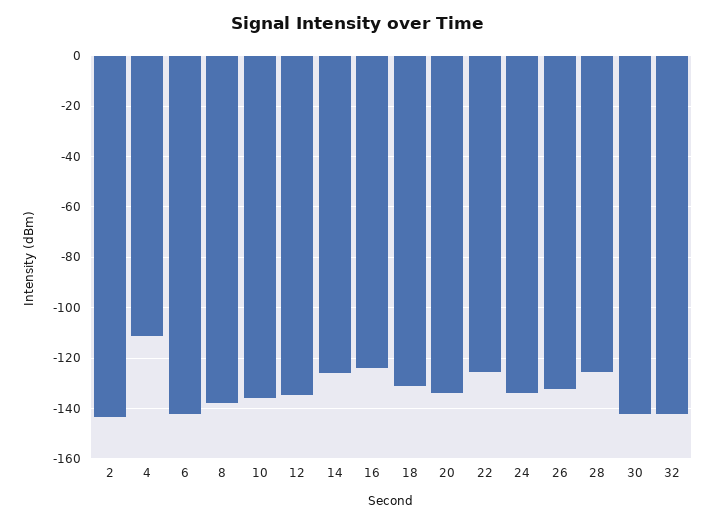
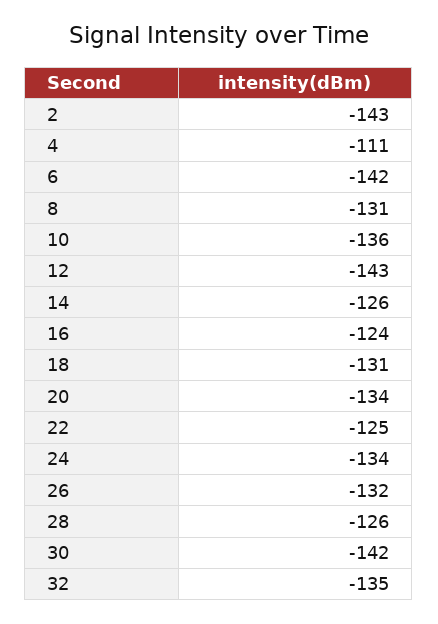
  {
    "2": -143,
    "4": -111,
    "6": -142,
-   "8": -137.5,
+   "8": -131,
    "10": -136,
-   "12": -135,
+   "12": -143,
    "14": -126,
    "16": -124,
    "18": -131,
    "20": -134,
    "22": -125,
    "24": -134,
    "26": -132,
    "28": -126,
    "30": -142,
-   "32": -142.5
+   "32": -135
  }

